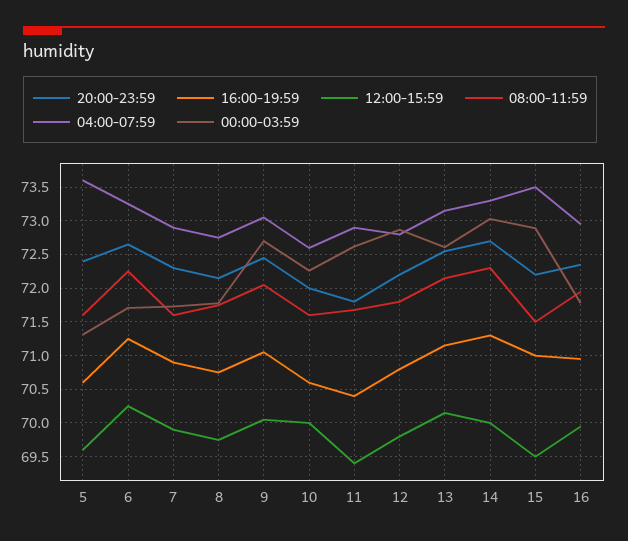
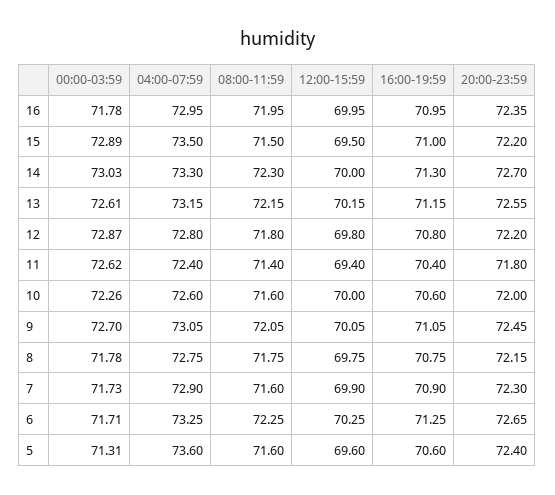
  {
    "20:00-23:59": {
      "5": 72.4,
      "6": 72.65,
      "7": 72.3,
      "8": 72.15,
      "9": 72.45,
      "10": 72,
      "11": 71.8,
      "12": 72.2,
      "13": 72.55,
      "14": 72.7,
      "15": 72.2,
      "16": 72.35
    },
    "16:00-19:59": {
      "5": 70.6,
      "6": 71.25,
      "7": 70.9,
      "8": 70.75,
      "9": 71.05,
      "10": 70.6,
      "11": 70.4,
      "12": 70.8,
      "13": 71.15,
      "14": 71.3,
      "15": 71,
      "16": 70.95
    },
    "12:00-15:59": {
      "5": 69.6,
      "6": 70.25,
      "7": 69.9,
      "8": 69.75,
      "9": 70.05,
      "10": 70,
      "11": 69.4,
      "12": 69.8,
      "13": 70.15,
      "14": 70,
      "15": 69.5,
      "16": 69.95
    },
    "08:00-11:59": {
      "5": 71.6,
      "6": 72.25,
      "7": 71.6,
      "8": 71.75,
      "9": 72.05,
      "10": 71.6,
-     "11": 71.7,
+     "11": 71.4,
      "12": 71.8,
      "13": 72.15,
      "14": 72.3,
      "15": 71.5,
      "16": 71.95
    },
    "04:00-07:59": {
      "5": 73.6,
      "6": 73.25,
      "7": 72.9,
      "8": 72.75,
      "9": 73.05,
      "10": 72.6,
-     "11": 72.9,
+     "11": 72.4,
      "12": 72.8,
      "13": 73.15,
      "14": 73.3,
      "15": 73.5,
      "16": 72.95
    },
    "00:00-03:59": {
      "5": 71.31,
      "6": 71.71,
      "7": 71.73,
      "8": 71.78,
      "9": 72.7,
      "10": 72.26,
      "11": 72.62,
      "12": 72.87,
      "13": 72.61,
      "14": 73.03,
      "15": 72.89,
      "16": 71.78
    }
  }

